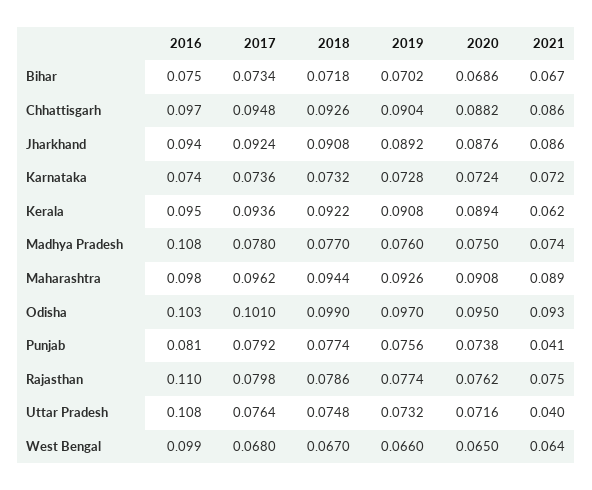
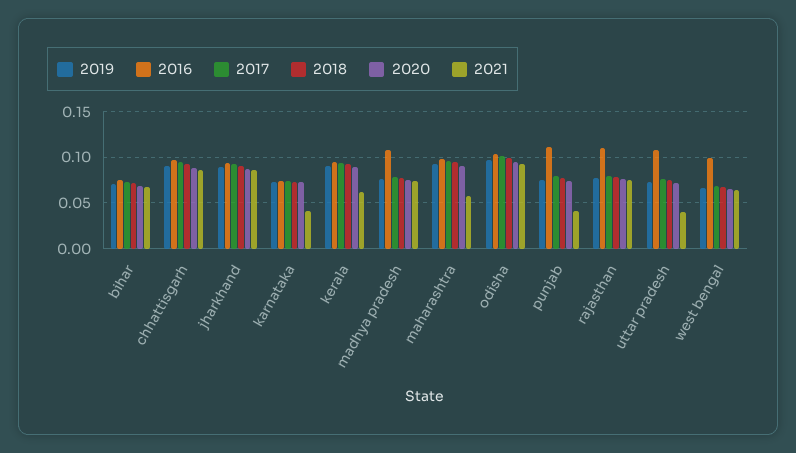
  {
    "2016": {
      "Bihar": 0.075,
      "Chhattisgarh": 0.097,
      "Jharkhand": 0.094,
      "Karnataka": 0.074,
      "Kerala": 0.095,
      "Madhya Pradesh": 0.108,
      "Maharashtra": 0.098,
      "Odisha": 0.103,
-     "Punjab": 0.081,
+     "Punjab": 0.11,
      "Rajasthan": 0.11,
      "Uttar Pradesh": 0.108,
      "West Bengal": 0.099
    },
    "2017": {
      "Bihar": 0.0734,
      "Chhattisgarh": 0.0948,
      "Jharkhand": 0.0924,
      "Karnataka": 0.0736,
      "Kerala": 0.0936,
      "Madhya Pradesh": 0.078,
      "Maharashtra": 0.0962,
      "Odisha": 0.101,
      "Punjab": 0.0792,
      "Rajasthan": 0.0798,
      "Uttar Pradesh": 0.0764,
      "West Bengal": 0.068
    },
    "2018": {
      "Bihar": 0.0718,
      "Chhattisgarh": 0.0926,
      "Jharkhand": 0.0908,
      "Karnataka": 0.0732,
      "Kerala": 0.0922,
      "Madhya Pradesh": 0.077,
      "Maharashtra": 0.0944,
      "Odisha": 0.099,
      "Punjab": 0.0774,
      "Rajasthan": 0.0786,
      "Uttar Pradesh": 0.0748,
      "West Bengal": 0.067
    },
    "2019": {
      "Bihar": 0.0702,
      "Chhattisgarh": 0.0904,
      "Jharkhand": 0.0892,
      "Karnataka": 0.0728,
      "Kerala": 0.0908,
      "Madhya Pradesh": 0.076,
      "Maharashtra": 0.0926,
      "Odisha": 0.097,
      "Punjab": 0.0756,
      "Rajasthan": 0.0774,
      "Uttar Pradesh": 0.0732,
      "West Bengal": 0.066
    },
    "2020": {
      "Bihar": 0.0686,
      "Chhattisgarh": 0.0882,
      "Jharkhand": 0.0876,
      "Karnataka": 0.0724,
      "Kerala": 0.0894,
      "Madhya Pradesh": 0.075,
      "Maharashtra": 0.0908,
      "Odisha": 0.095,
      "Punjab": 0.0738,
      "Rajasthan": 0.0762,
      "Uttar Pradesh": 0.0716,
      "West Bengal": 0.065
    },
    "2021": {
      "Bihar": 0.067,
      "Chhattisgarh": 0.086,
      "Jharkhand": 0.086,
-     "Karnataka": 0.072,
+     "Karnataka": 0.04,
      "Kerala": 0.062,
      "Madhya Pradesh": 0.074,
-     "Maharashtra": 0.089,
+     "Maharashtra": 0.06,
      "Odisha": 0.093,
      "Punjab": 0.041,
      "Rajasthan": 0.075,
      "Uttar Pradesh": 0.04,
      "West Bengal": 0.064
    }
  }

